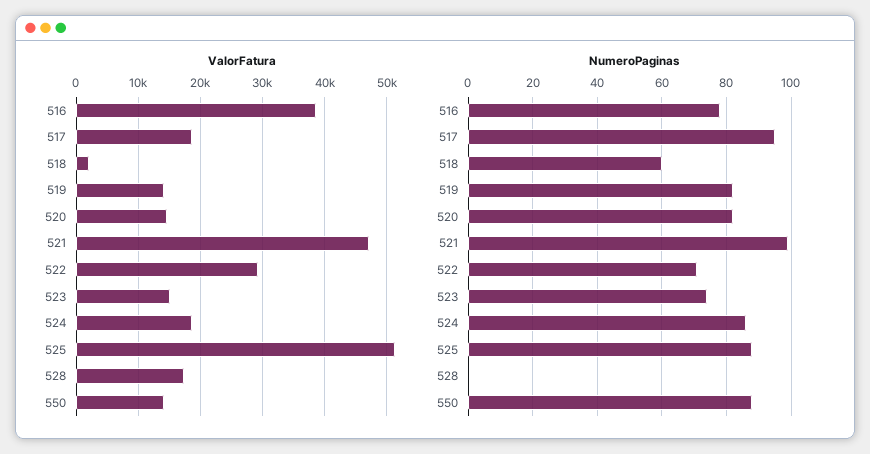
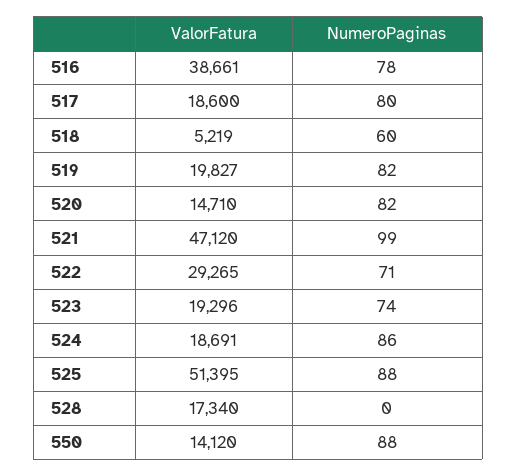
  {
    "ValorFatura": {
      "516": 38661,
      "517": 18600,
-     "518": 2000,
+     "518": 5219,
-     "519": 14000,
+     "519": 19827,
      "520": 14710,
      "521": 47120,
      "522": 29265,
-     "523": 15000,
+     "523": 19296,
      "524": 18691,
      "525": 51395,
      "528": 17340,
      "550": 14120
    },
    "NumeroPaginas": {
      "516": 78,
-     "517": 95,
+     "517": 80,
      "518": 60,
      "519": 82,
      "520": 82,
      "521": 99,
      "522": 71,
      "523": 74,
      "524": 86,
      "525": 88,
      "528": 0,
      "550": 88
    }
  }

